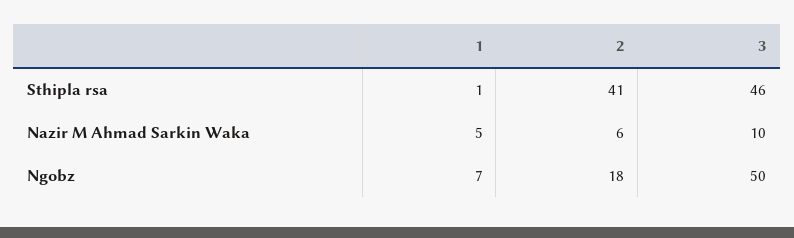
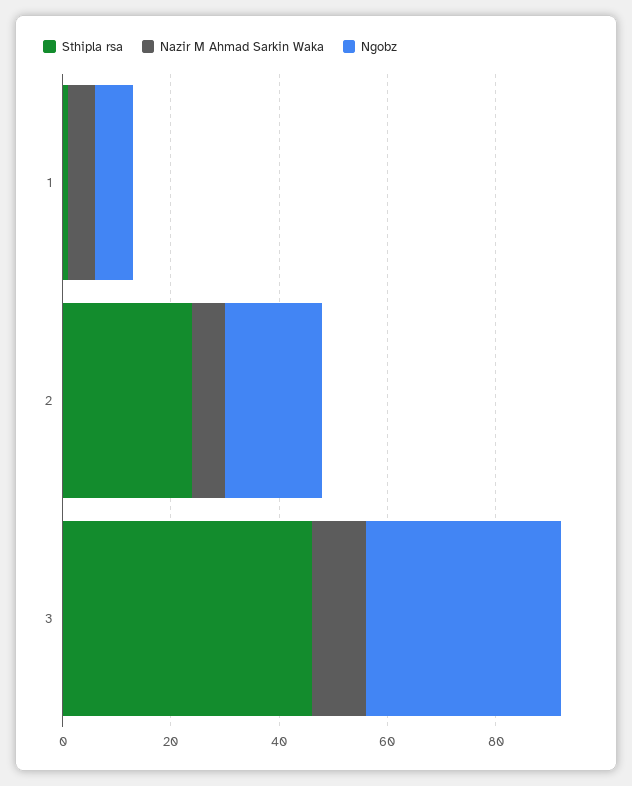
  {
    "Sthipla rsa": {
      "1": 1,
-     "2": 41,
+     "2": 25,
      "3": 46
    },
    "Nazir M Ahmad Sarkin Waka": {
      "1": 5,
      "2": 6,
      "3": 10
    },
    "Ngobz": {
      "1": 7,
      "2": 18,
-     "3": 50
+     "3": 35
    }
  }

